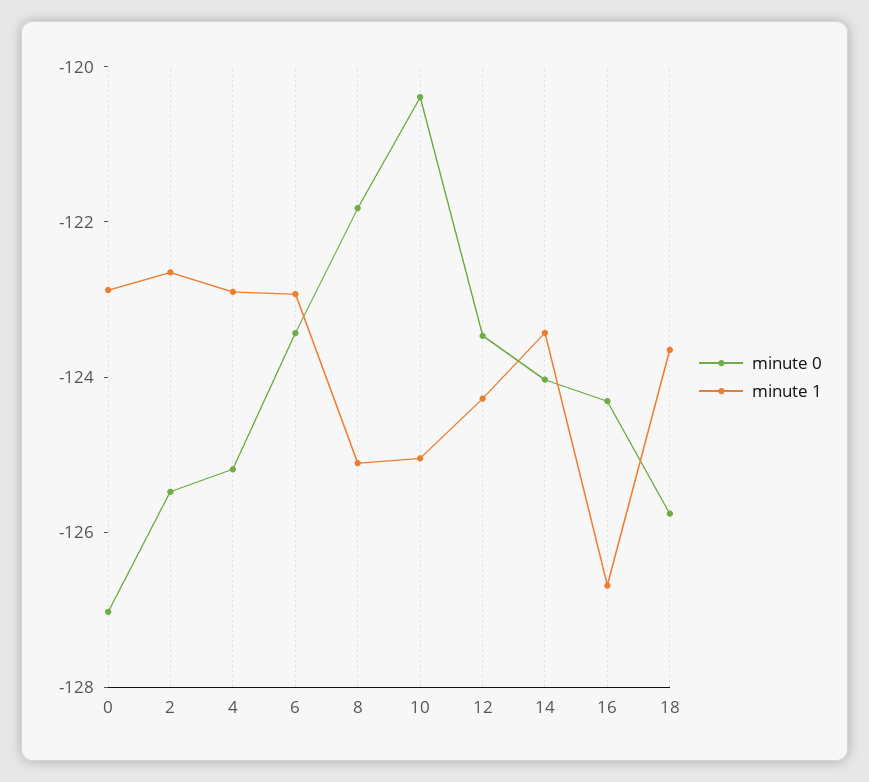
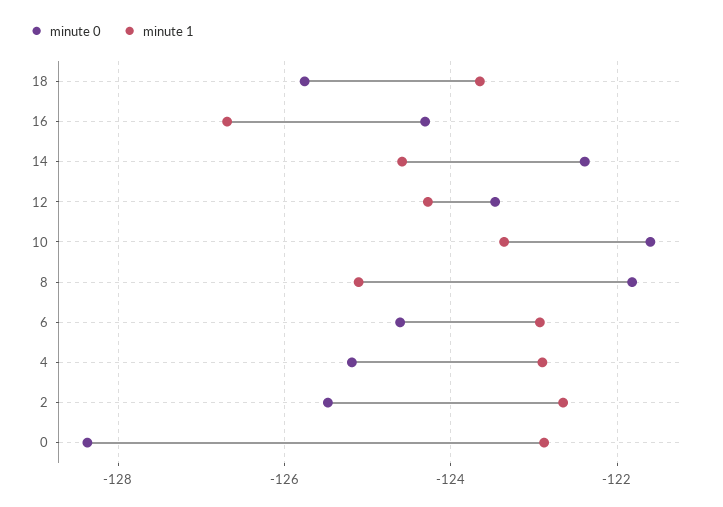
  {
    "minute 0": {
-     "0": -127,
+     "0": -128.4,
      "2": -125.4,
      "4": -125.2,
-     "6": -123.5,
+     "6": -124.6,
      "8": -121.8,
-     "10": -120.5,
+     "10": -121.6,
      "12": -123.4,
-     "14": -124,
+     "14": -122.4,
      "16": -124.4,
      "18": -125.8
    },
    "minute 1": {
      "0": -122.8,
      "2": -122.6,
      "4": -123,
      "6": -123,
      "8": -125.2,
-     "10": -125,
+     "10": -123.4,
      "12": -124.2,
-     "14": -123.5,
+     "14": -124.6,
      "16": -126.6,
      "18": -123.6
    }
  }

